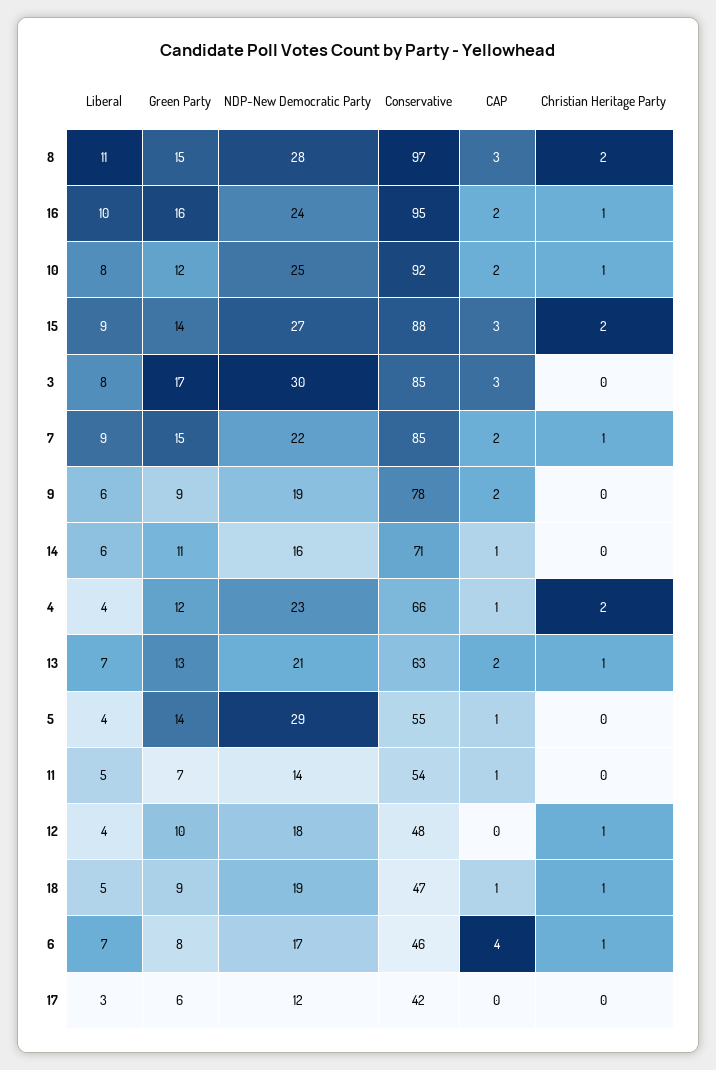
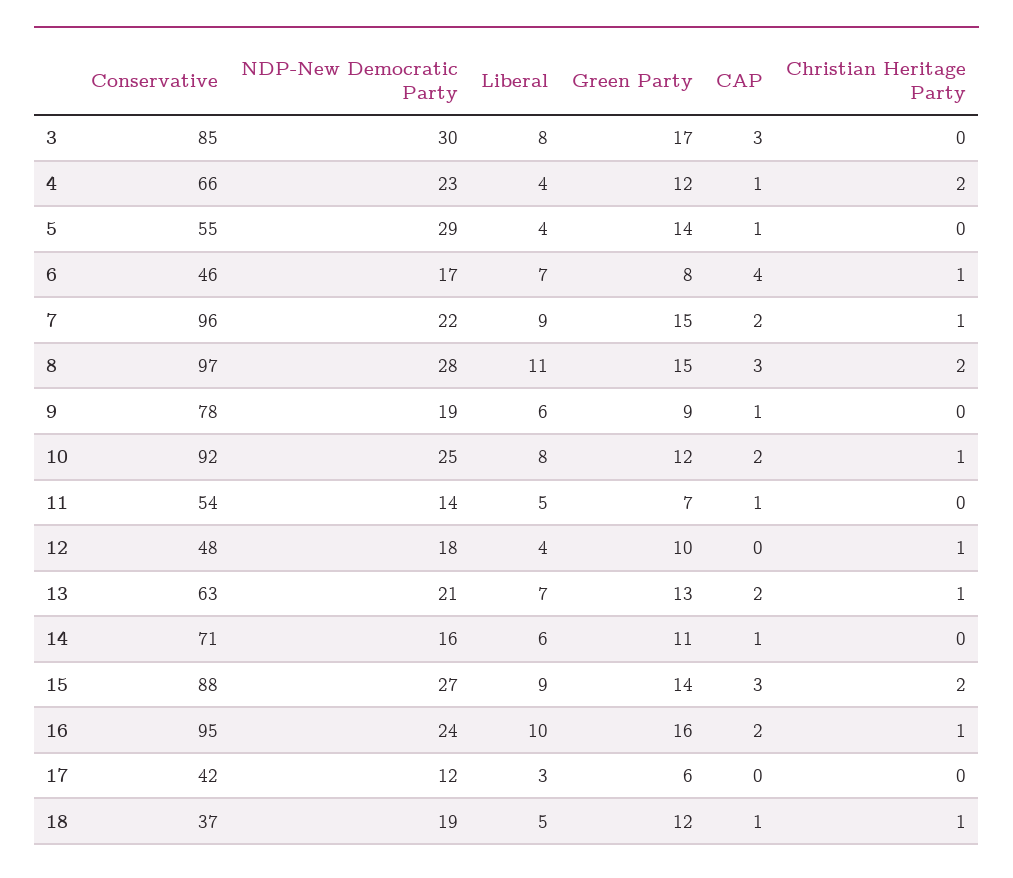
  {
    "Liberal": {
      "8": 11,
      "16": 10,
      "10": 8,
      "15": 9,
      "3": 8,
      "7": 9,
      "9": 6,
      "14": 6,
      "4": 4,
      "13": 7,
      "5": 4,
      "11": 5,
      "12": 4,
      "18": 5,
      "6": 7,
      "17": 3
    },
    "Green Party": {
      "8": 15,
      "16": 16,
      "10": 12,
      "15": 14,
      "3": 17,
      "7": 15,
      "9": 9,
      "14": 11,
      "4": 12,
      "13": 13,
      "5": 14,
      "11": 7,
      "12": 10,
-     "18": 9,
+     "18": 12,
      "6": 8,
      "17": 6
    },
    "NDP-New Democratic Party": {
      "8": 28,
      "16": 24,
      "10": 25,
      "15": 27,
      "3": 30,
      "7": 22,
      "9": 19,
      "14": 16,
      "4": 23,
      "13": 21,
      "5": 29,
      "11": 14,
      "12": 18,
      "18": 19,
      "6": 17,
      "17": 12
    },
    "Conservative": {
      "8": 97,
      "16": 95,
      "10": 92,
      "15": 88,
      "3": 85,
-     "7": 85,
+     "7": 96,
      "9": 78,
      "14": 71,
      "4": 66,
      "13": 63,
      "5": 55,
      "11": 54,
      "12": 48,
-     "18": 47,
+     "18": 37,
      "6": 46,
      "17": 42
    },
    "CAP": {
      "8": 3,
      "16": 2,
      "10": 2,
      "15": 3,
      "3": 3,
      "7": 2,
-     "9": 2,
+     "9": 1,
      "14": 1,
      "4": 1,
      "13": 2,
      "5": 1,
      "11": 1,
      "12": 0,
      "18": 1,
      "6": 4,
      "17": 0
    },
    "Christian Heritage Party": {
      "8": 2,
      "16": 1,
      "10": 1,
      "15": 2,
      "3": 0,
      "7": 1,
      "9": 0,
      "14": 0,
      "4": 2,
      "13": 1,
      "5": 0,
      "11": 0,
      "12": 1,
      "18": 1,
      "6": 1,
      "17": 0
    }
  }

